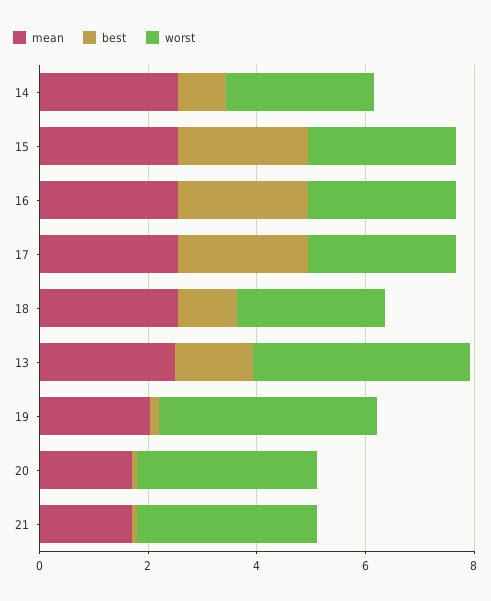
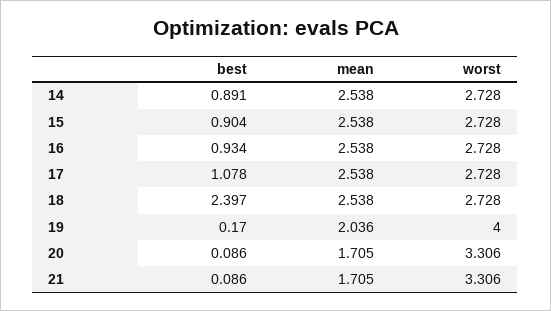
  {
    "mean": {
      "14": 2.538,
      "15": 2.538,
      "16": 2.538,
      "17": 2.538,
      "18": 2.538,
-     "13": 2.5,
      "19": 2.036,
      "20": 1.705,
      "21": 1.705
    },
    "best": {
      "14": 0.891,
-     "15": 2.5,
+     "15": 0.904,
-     "16": 2.5,
+     "16": 0.934,
-     "17": 2.5,
+     "17": 1.078,
-     "18": 1,
+     "18": 2.397,
-     "13": 1.5,
      "19": 0.17,
      "20": 0.086,
      "21": 0.086
    },
    "worst": {
      "14": 2.728,
      "15": 2.728,
      "16": 2.728,
      "17": 2.728,
      "18": 2.728,
-     "13": 4,
      "19": 4,
      "20": 3.306,
      "21": 3.306
    }
  }

